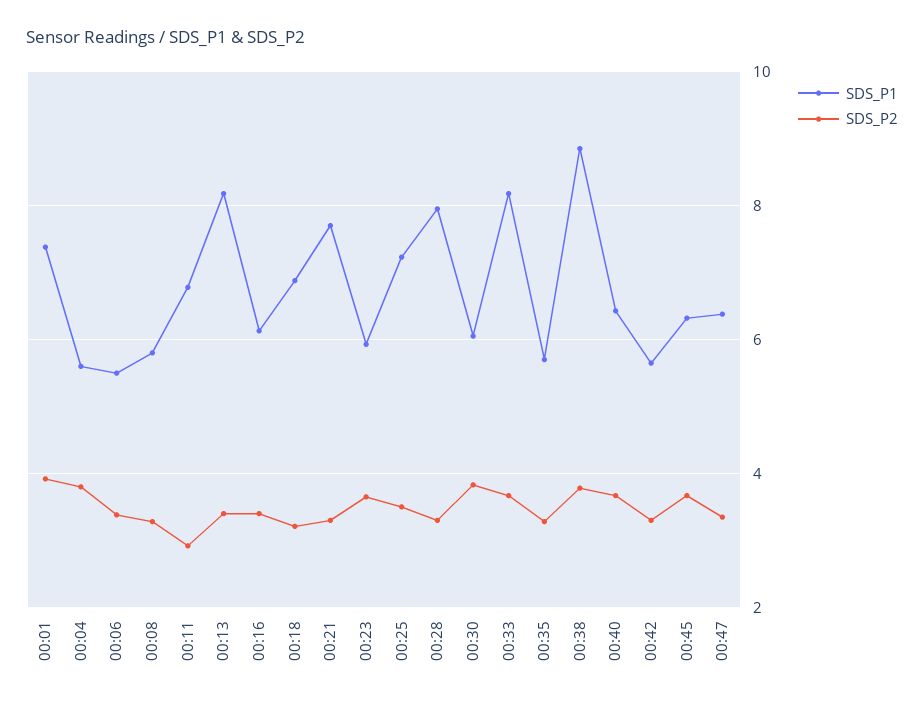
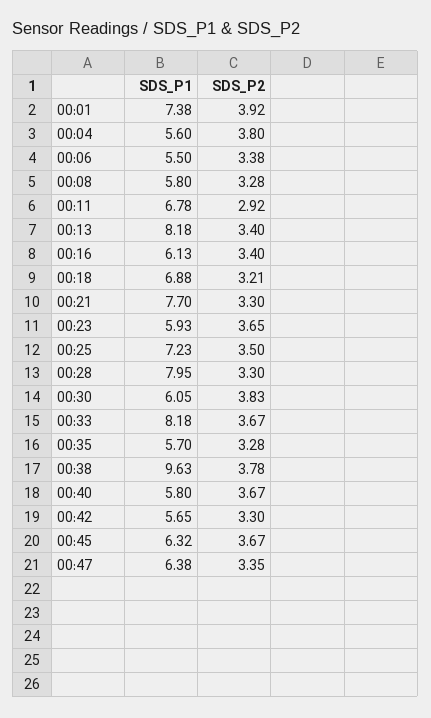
  {
    "SDS_P1": {
      "00:01": 7.38,
      "00:04": 5.6,
      "00:06": 5.5,
      "00:08": 5.8,
      "00:11": 6.78,
      "00:13": 8.18,
      "00:16": 6.13,
      "00:18": 6.88,
      "00:21": 7.7,
      "00:23": 5.93,
      "00:25": 7.23,
      "00:28": 7.95,
      "00:30": 6.05,
      "00:33": 8.18,
      "00:35": 5.7,
-     "00:38": 8.8,
+     "00:38": 9.63,
-     "00:40": 6.4,
+     "00:40": 5.8,
      "00:42": 5.65,
      "00:45": 6.32,
      "00:47": 6.38
    },
    "SDS_P2": {
      "00:01": 3.92,
      "00:04": 3.8,
      "00:06": 3.38,
      "00:08": 3.28,
      "00:11": 2.92,
      "00:13": 3.4,
      "00:16": 3.4,
      "00:18": 3.21,
      "00:21": 3.3,
      "00:23": 3.65,
      "00:25": 3.5,
      "00:28": 3.3,
      "00:30": 3.83,
      "00:33": 3.67,
      "00:35": 3.28,
      "00:38": 3.78,
      "00:40": 3.67,
      "00:42": 3.3,
      "00:45": 3.67,
      "00:47": 3.35
    }
  }

